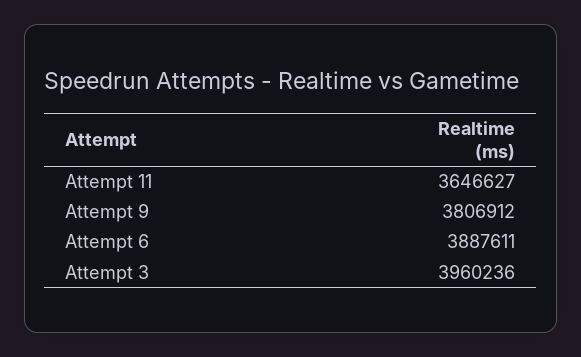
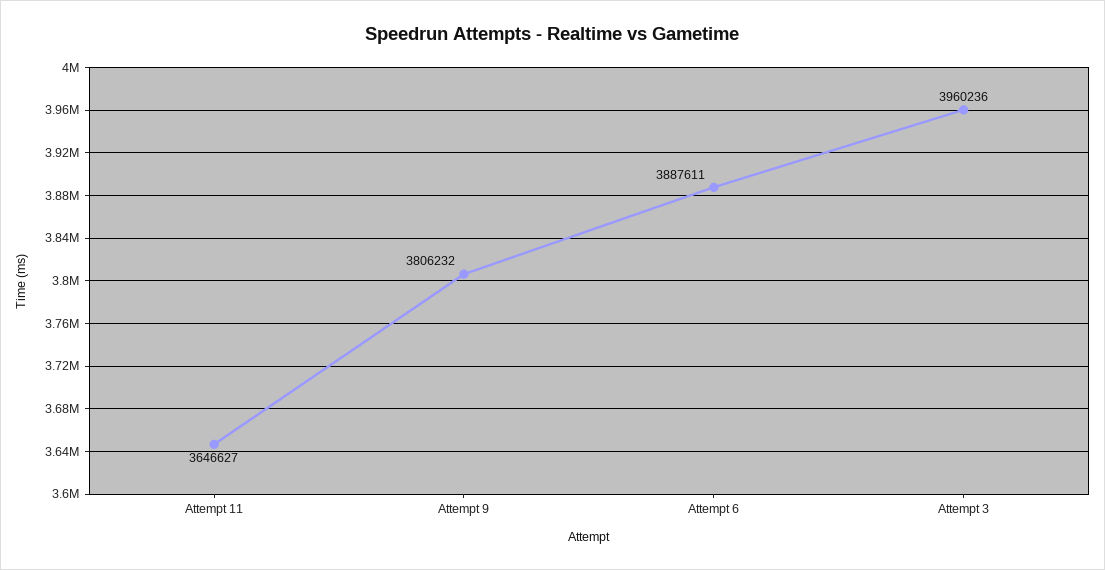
  {
    "Attempt 11": 3646627,
-   "Attempt 9": 3806912,
+   "Attempt 9": 3806232,
    "Attempt 6": 3887611,
    "Attempt 3": 3960236
  }

